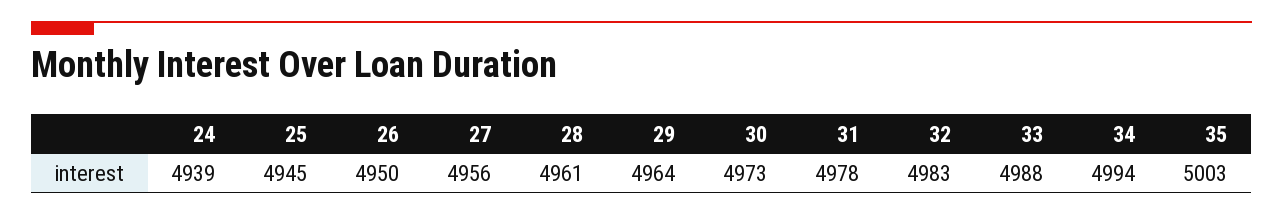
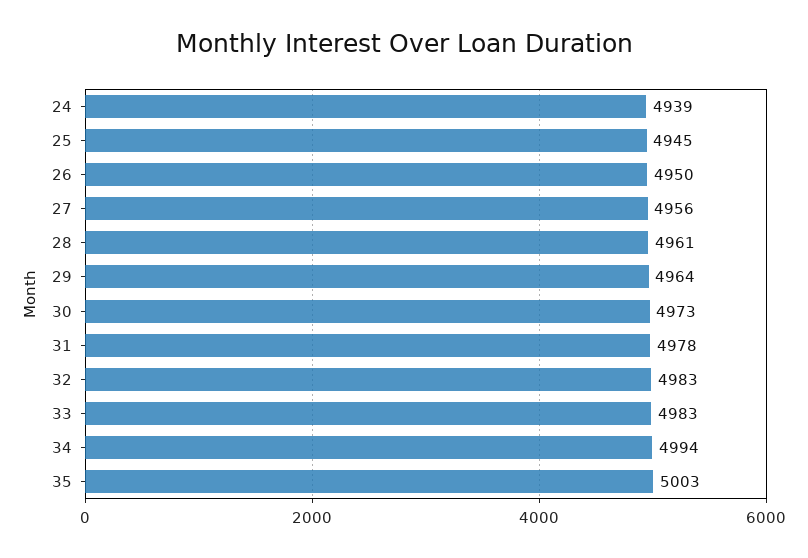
  {
    "24": 4939,
    "25": 4945,
    "26": 4950,
    "27": 4956,
    "28": 4961,
    "29": 4964,
    "30": 4973,
    "31": 4978,
    "32": 4983,
-   "33": 4988,
+   "33": 4983,
    "34": 4994,
    "35": 5003
  }

